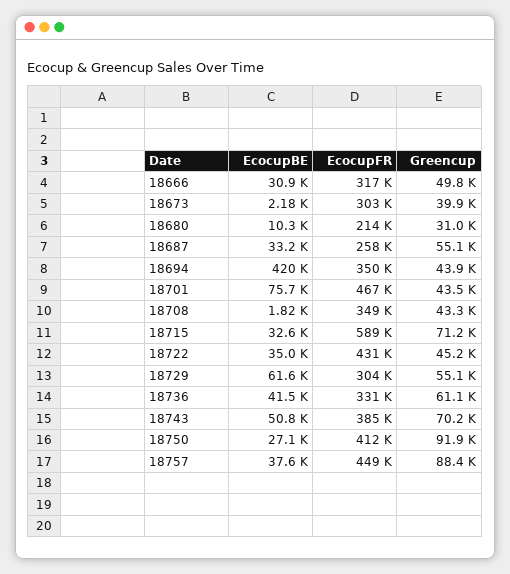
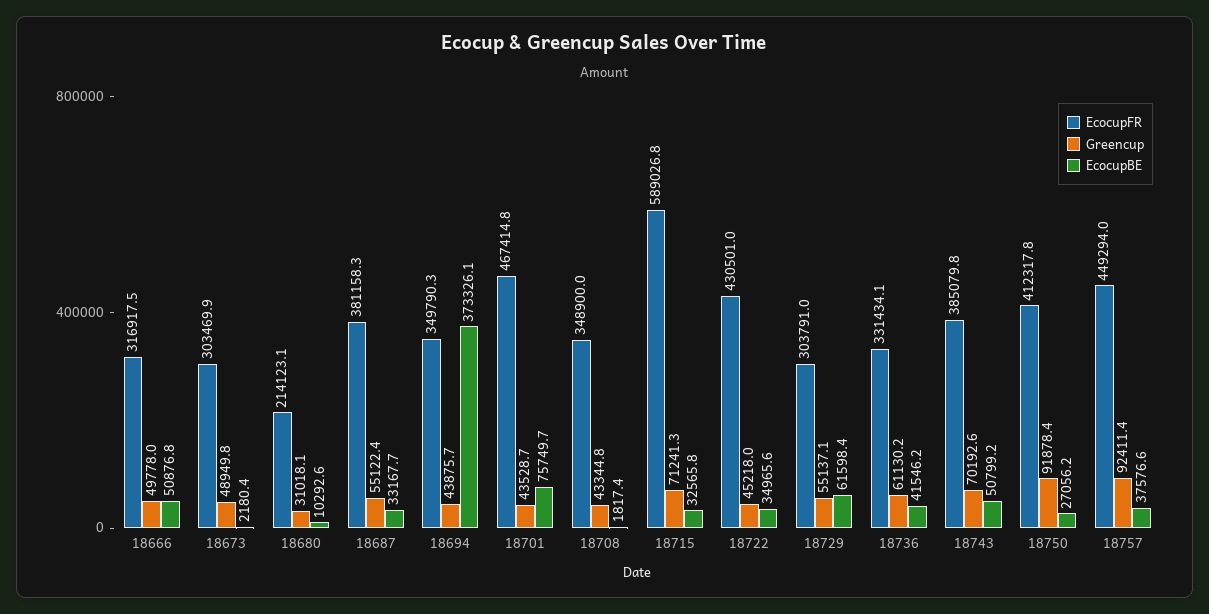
  {
    "EcocupBE": {
-     "18666": 30900,
+     "18666": 50876.8,
      "18673": 2180.4,
      "18680": 10292.6,
      "18687": 33167.7,
-     "18694": 420000,
+     "18694": 373326.1,
      "18701": 75749.7,
      "18708": 1817.4,
      "18715": 32565.8,
      "18722": 34965.6,
      "18729": 61598.4,
      "18736": 41546.2,
      "18743": 50799.2,
      "18750": 27056.2,
      "18757": 37576.6
    },
    "EcocupFR": {
      "18666": 316917.5,
      "18673": 303469.9,
      "18680": 214123.1,
-     "18687": 258000,
+     "18687": 381158.3,
      "18694": 349790.3,
      "18701": 467414.8,
      "18708": 348900,
      "18715": 589026.8,
      "18722": 430501,
      "18729": 303791,
      "18736": 331434.1,
      "18743": 385079.8,
      "18750": 412317.8,
      "18757": 449294
    },
    "Greencup": {
      "18666": 49778,
-     "18673": 39900,
+     "18673": 48949.8,
      "18680": 31018.1,
      "18687": 55122.4,
      "18694": 43875.7,
      "18701": 43528.7,
      "18708": 43344.8,
      "18715": 71241.3,
      "18722": 45218,
      "18729": 55137.1,
      "18736": 61130.2,
      "18743": 70192.6,
      "18750": 91878.4,
-     "18757": 88400
+     "18757": 92411.4
    }
  }

